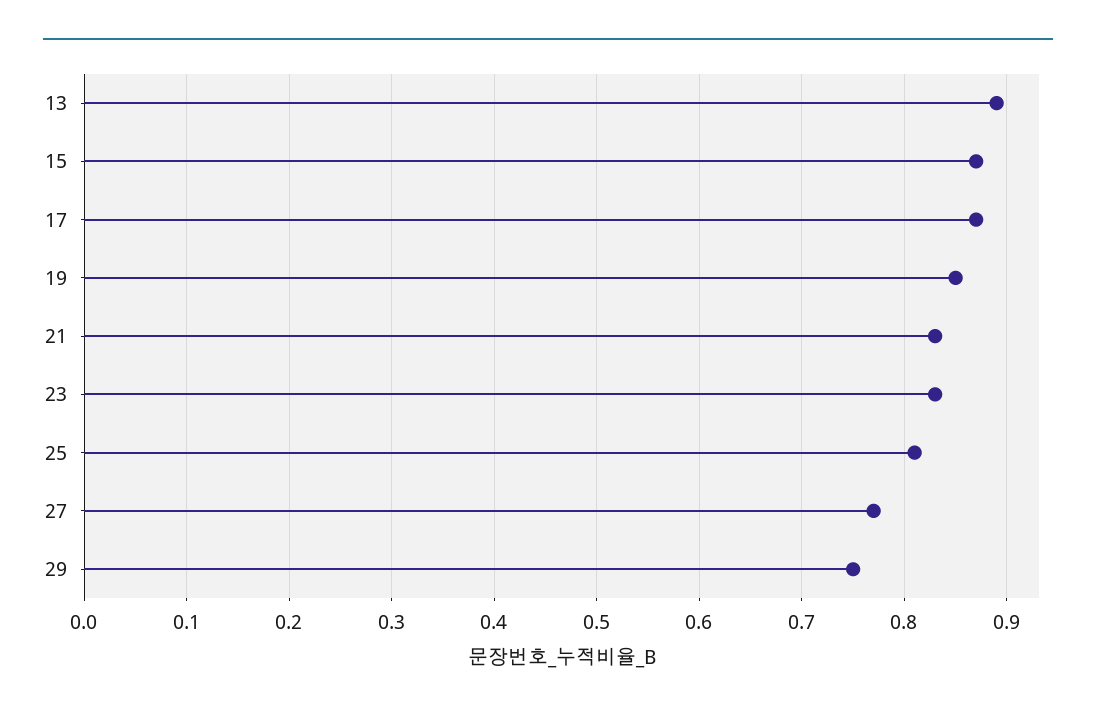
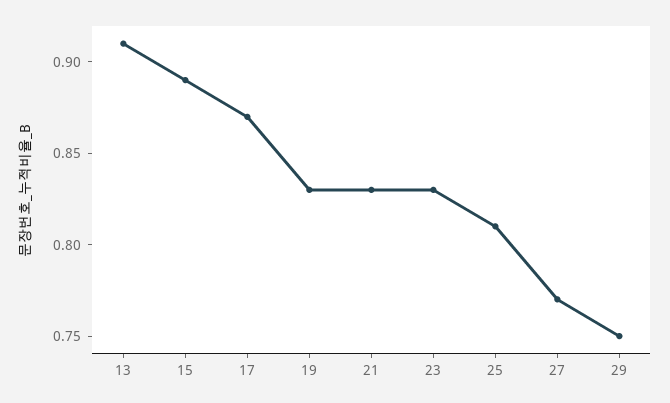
  {
-   "13": 0.89,
+   "13": 0.91,
-   "15": 0.87,
+   "15": 0.89,
    "17": 0.87,
-   "19": 0.85,
+   "19": 0.83,
    "21": 0.83,
    "23": 0.83,
    "25": 0.81,
    "27": 0.77,
    "29": 0.75
  }

